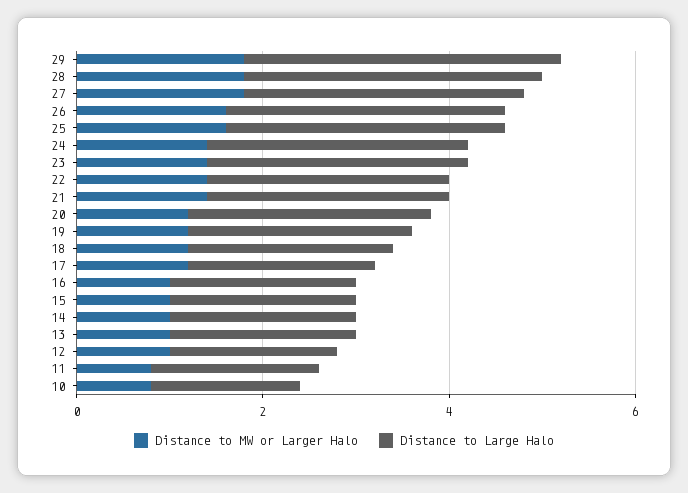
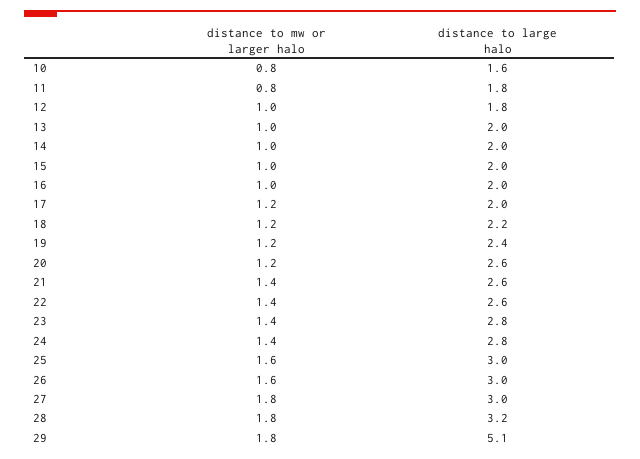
  {
    "Distance to MW or Larger Halo": {
      "29": 1.8,
      "28": 1.8,
      "27": 1.8,
      "26": 1.6,
      "25": 1.6,
      "24": 1.4,
      "23": 1.4,
      "22": 1.4,
      "21": 1.4,
      "20": 1.2,
      "19": 1.2,
      "18": 1.2,
      "17": 1.2,
      "16": 1,
      "15": 1,
      "14": 1,
      "13": 1,
      "12": 1,
      "11": 0.8,
      "10": 0.8
    },
    "Distance to Large Halo": {
-     "29": 3.5,
+     "29": 5.1,
      "28": 3.2,
      "27": 3,
      "26": 3,
      "25": 3,
      "24": 2.8,
      "23": 2.8,
      "22": 2.6,
      "21": 2.6,
      "20": 2.6,
      "19": 2.4,
      "18": 2.2,
      "17": 2,
      "16": 2,
      "15": 2,
      "14": 2,
      "13": 2,
      "12": 1.8,
      "11": 1.8,
      "10": 1.6
    }
  }

